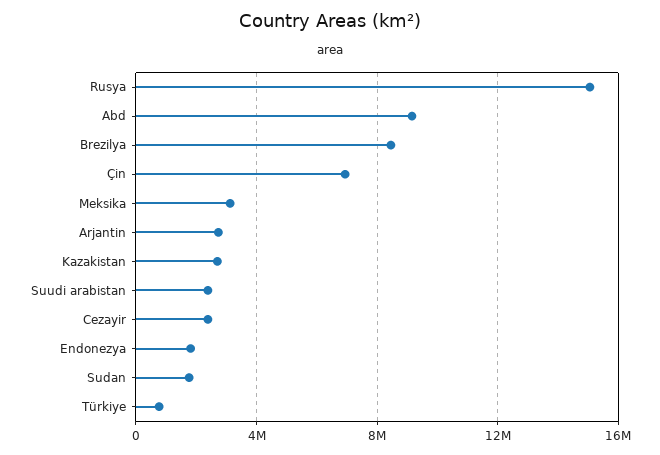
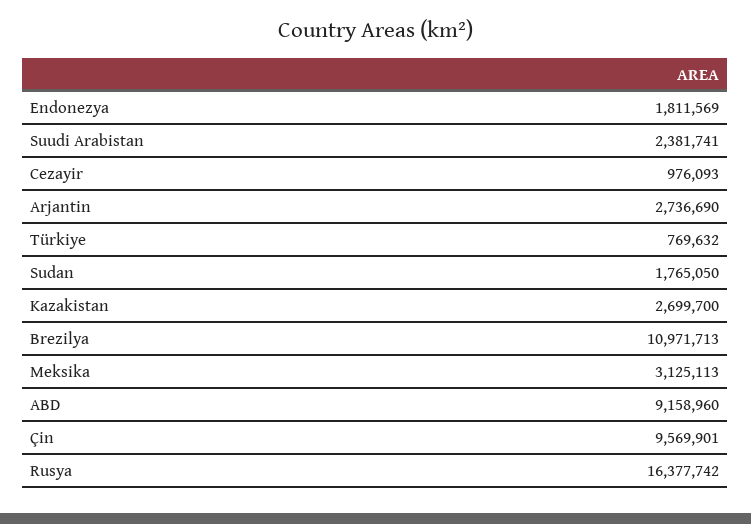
  {
-   "Rusya": 15000000,
+   "Rusya": 16377742,
    "Abd": 9158960,
-   "Brezilya": 8500000,
+   "Brezilya": 10971713,
-   "Çin": 7000000,
+   "Çin": 9569901,
    "Meksika": 3125113,
    "Arjantin": 2736690,
    "Kazakistan": 2699700,
    "Suudi arabistan": 2381741,
-   "Cezayir": 2500000,
+   "Cezayir": 976093,
    "Endonezya": 1811569,
    "Sudan": 1765050,
    "Türkiye": 769632
  }

